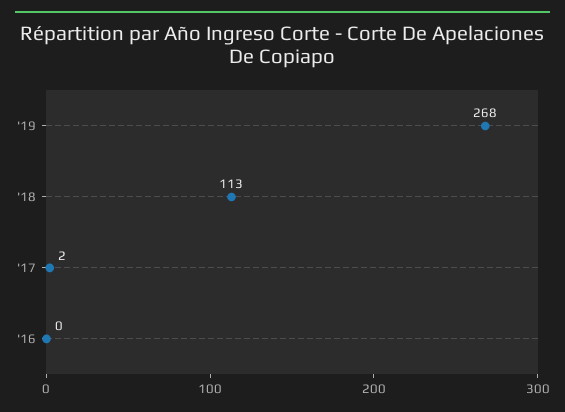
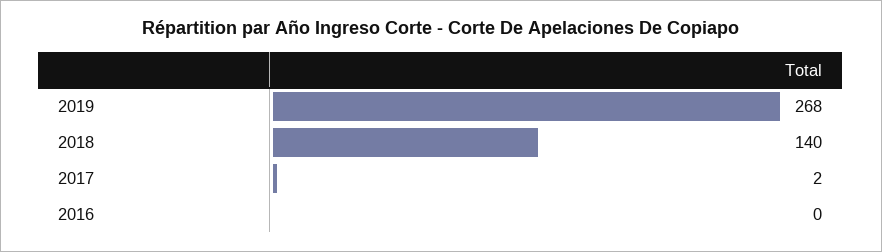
  {
    "'19": 268,
-   "'18": 113,
+   "'18": 140,
    "'17": 2,
    "'16": 0
  }

